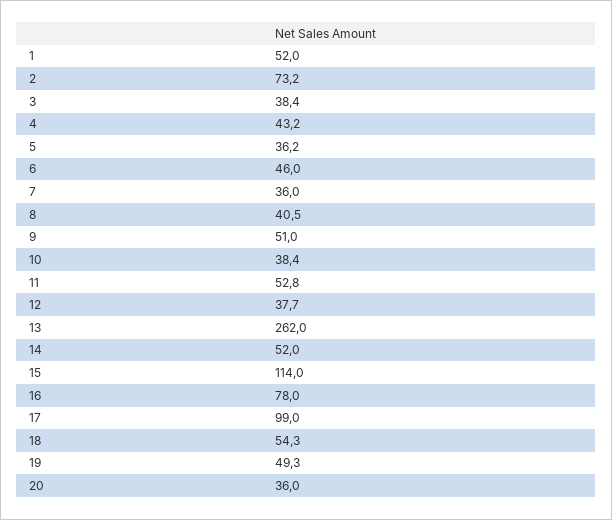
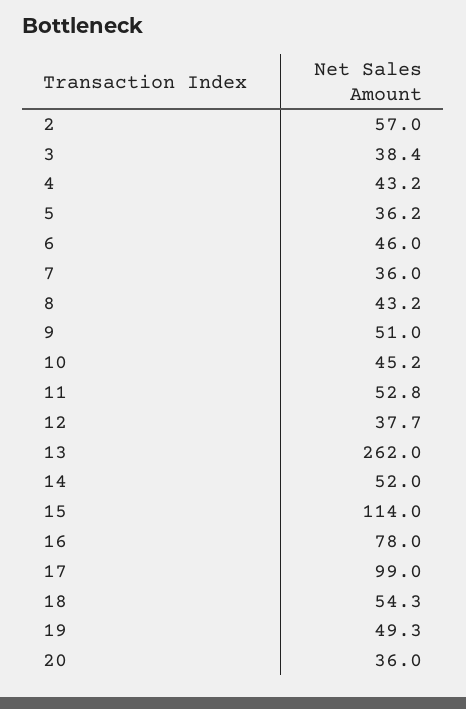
  {
-   "1": 52,
-   "2": 73.2,
+   "2": 57,
    "3": 38.4,
    "4": 43.2,
    "5": 36.2,
    "6": 46,
    "7": 36,
-   "8": 40.5,
+   "8": 43.2,
    "9": 51,
-   "10": 38.4,
+   "10": 45.2,
    "11": 52.8,
    "12": 37.7,
    "13": 262,
    "14": 52,
    "15": 114,
    "16": 78,
    "17": 99,
    "18": 54.3,
    "19": 49.3,
    "20": 36
  }

